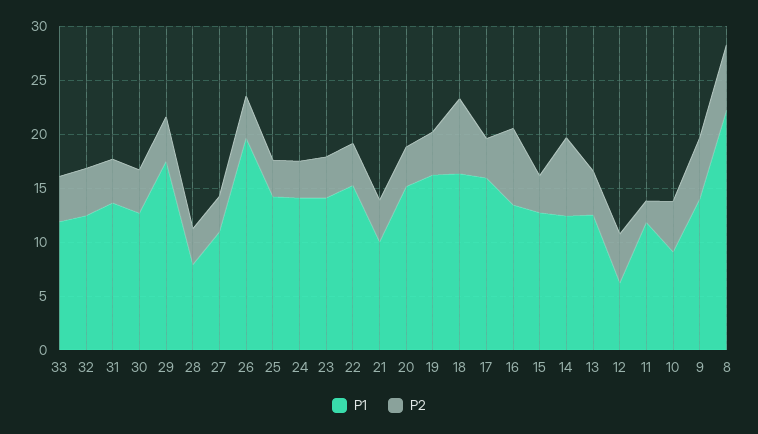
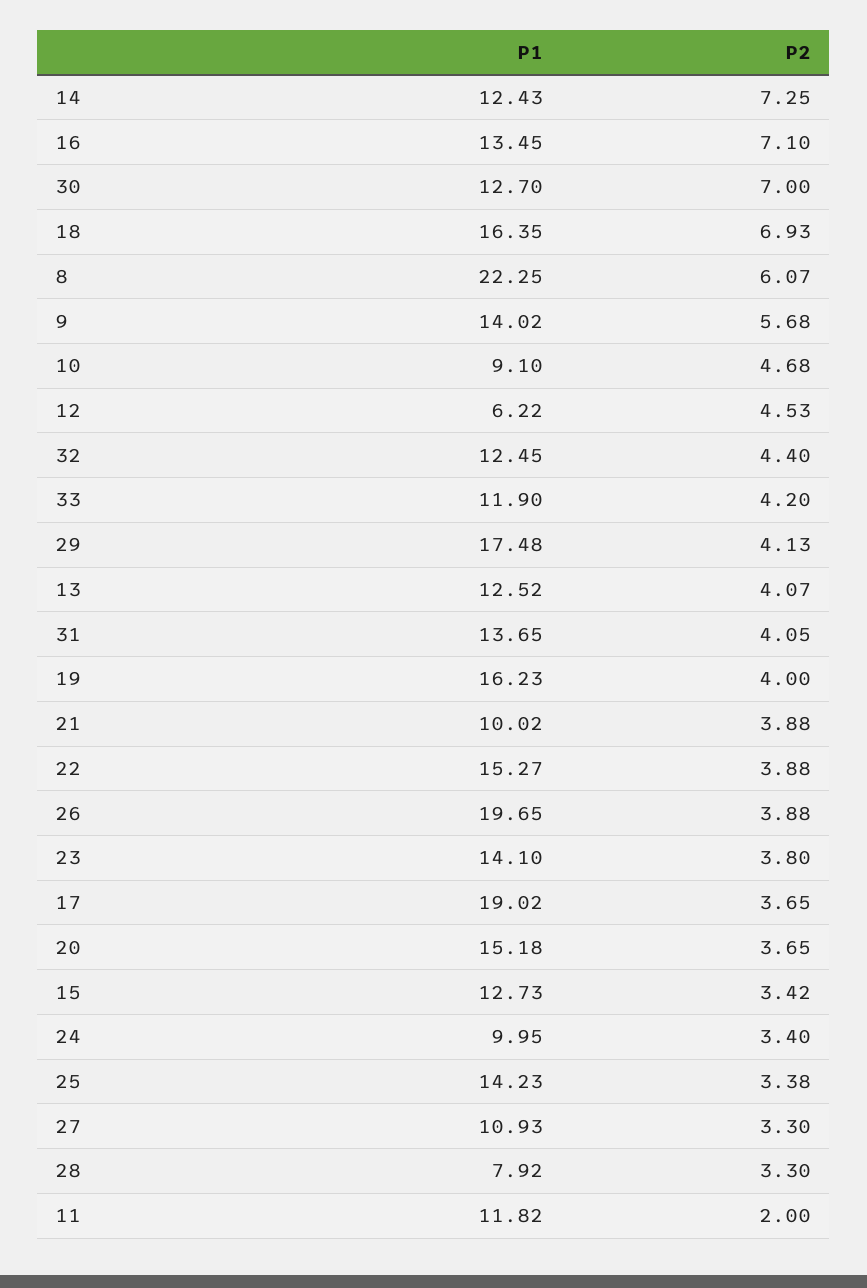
  {
    "P1": {
      "33": 11.9,
      "32": 12.45,
      "31": 13.65,
      "30": 12.7,
      "29": 17.48,
      "28": 7.92,
      "27": 10.93,
      "26": 19.65,
      "25": 14.23,
-     "24": 14,
+     "24": 9.95,
      "23": 14.1,
      "22": 15.27,
      "21": 10.02,
      "20": 15.18,
      "19": 16.23,
      "18": 16.35,
-     "17": 16,
+     "17": 19.02,
      "16": 13.45,
      "15": 12.73,
      "14": 12.43,
      "13": 12.52,
      "12": 6.22,
      "11": 11.82,
      "10": 9.1,
      "9": 14.02,
      "8": 22.25
    },
    "P2": {
      "33": 4.2,
      "32": 4.4,
      "31": 4.05,
-     "30": 4,
+     "30": 7,
      "29": 4.13,
      "28": 3.3,
      "27": 3.3,
      "26": 3.88,
      "25": 3.38,
      "24": 3.4,
      "23": 3.8,
      "22": 3.88,
      "21": 3.88,
      "20": 3.65,
      "19": 4,
      "18": 6.93,
      "17": 3.65,
      "16": 7.1,
      "15": 3.42,
      "14": 7.25,
      "13": 4.07,
      "12": 4.53,
      "11": 2,
      "10": 4.68,
      "9": 5.68,
      "8": 6.07
    }
  }

